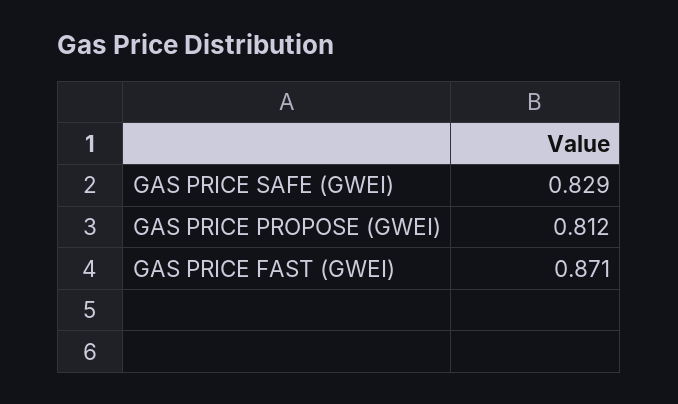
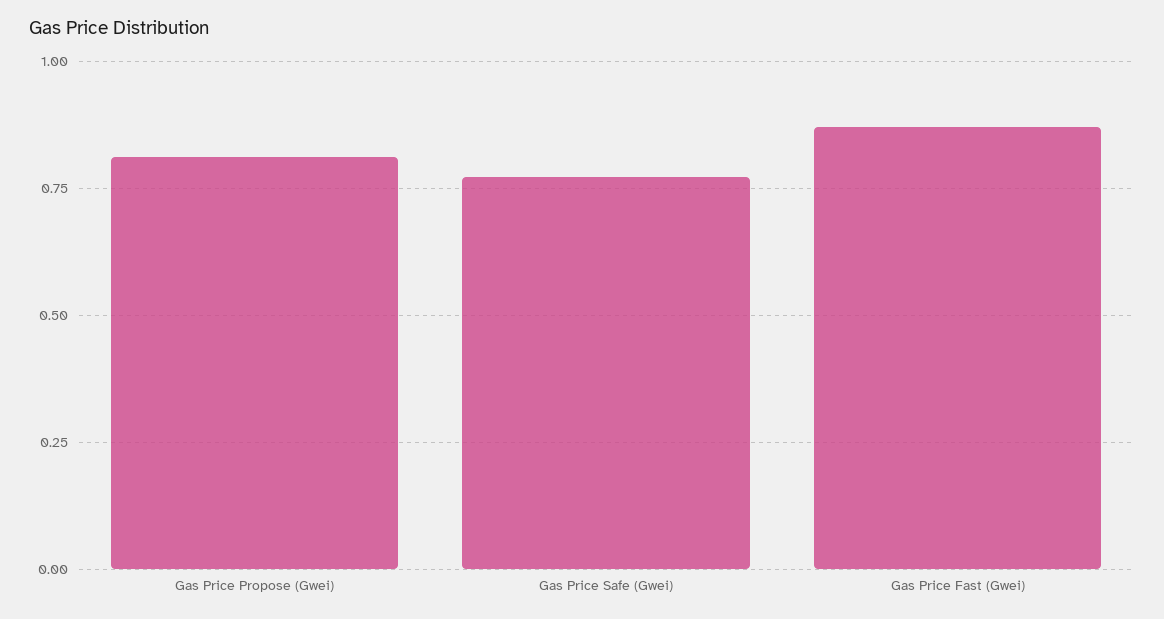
  {
-   "GAS PRICE SAFE (GWEI)": 0.829,
+   "GAS PRICE SAFE (GWEI)": 0.775,
    "GAS PRICE PROPOSE (GWEI)": 0.812,
    "GAS PRICE FAST (GWEI)": 0.871
  }

